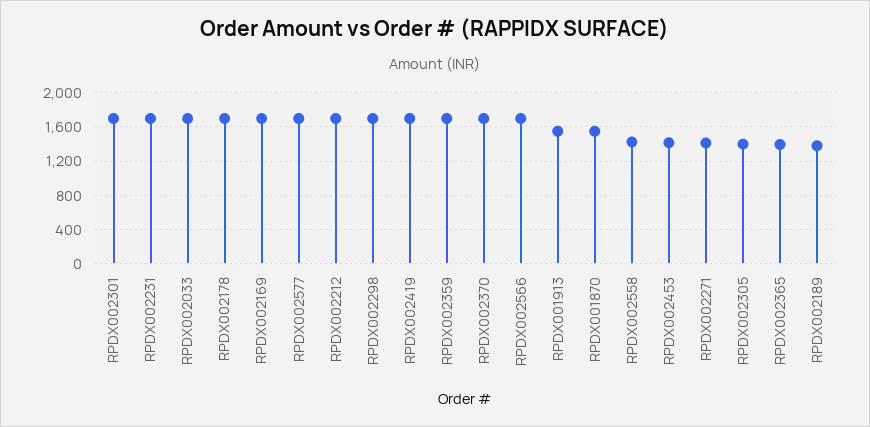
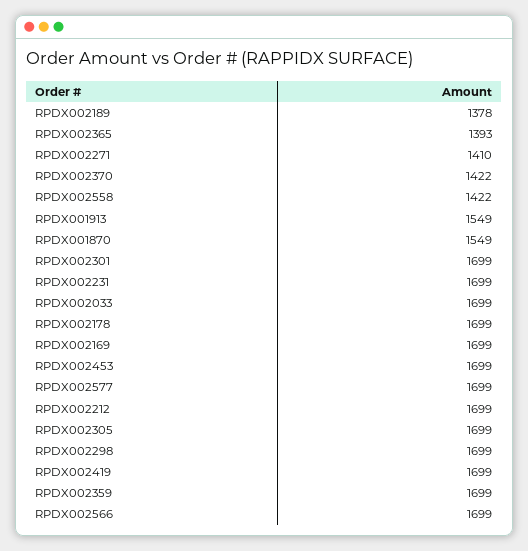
  {
    "RPDX002301": 1699,
    "RPDX002231": 1699,
    "RPDX002033": 1699,
    "RPDX002178": 1699,
    "RPDX002169": 1699,
    "RPDX002577": 1699,
    "RPDX002212": 1699,
    "RPDX002298": 1699,
    "RPDX002419": 1699,
    "RPDX002359": 1699,
-   "RPDX002370": 1700,
+   "RPDX002370": 1422,
    "RPDX002566": 1699,
    "RPDX001913": 1549,
    "RPDX001870": 1549,
    "RPDX002558": 1422,
-   "RPDX002453": 1400,
+   "RPDX002453": 1699,
    "RPDX002271": 1410,
-   "RPDX002305": 1400,
+   "RPDX002305": 1699,
    "RPDX002365": 1393,
    "RPDX002189": 1378
  }

